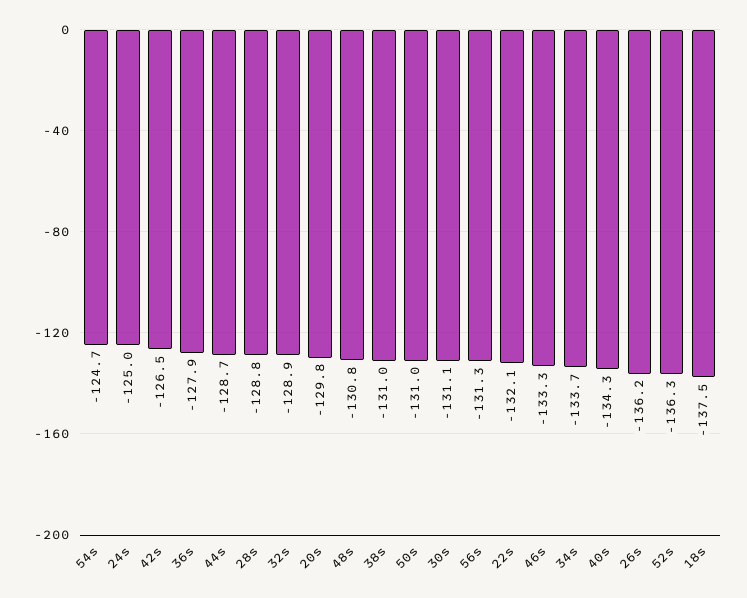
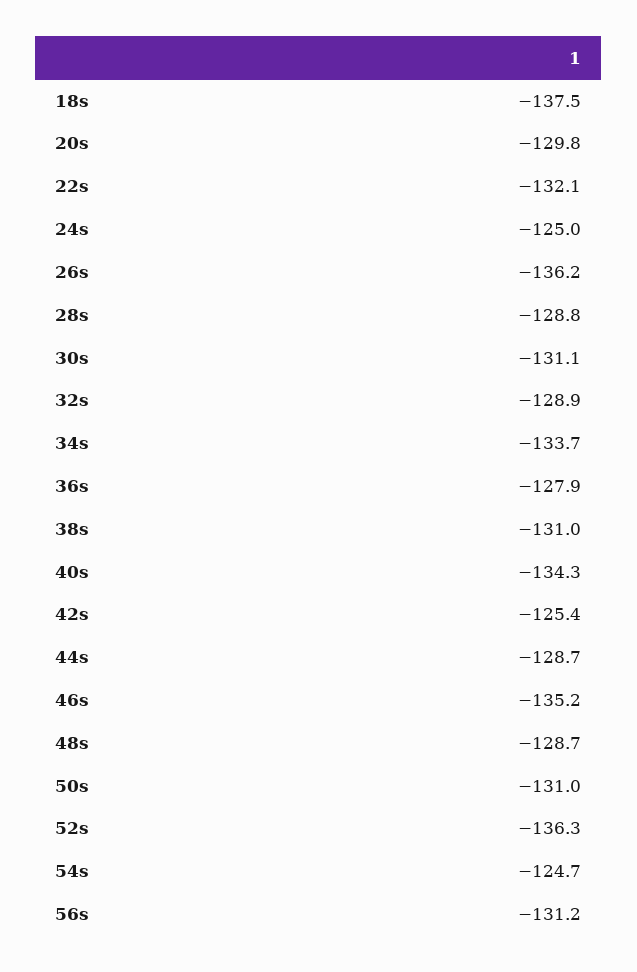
  {
    "54s": -124.7,
    "24s": -125,
-   "42s": -126.5,
+   "42s": -125.4,
    "36s": -127.9,
    "44s": -128.7,
    "28s": -128.8,
    "32s": -128.9,
    "20s": -129.8,
-   "48s": -130.8,
+   "48s": -128.7,
    "38s": -131,
    "50s": -131,
    "30s": -131.1,
-   "56s": -131.3,
+   "56s": -131.2,
    "22s": -132.1,
-   "46s": -133.3,
+   "46s": -135.2,
    "34s": -133.7,
    "40s": -134.3,
    "26s": -136.2,
    "52s": -136.3,
    "18s": -137.5
  }

